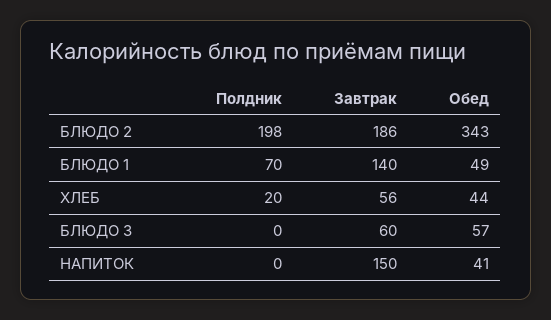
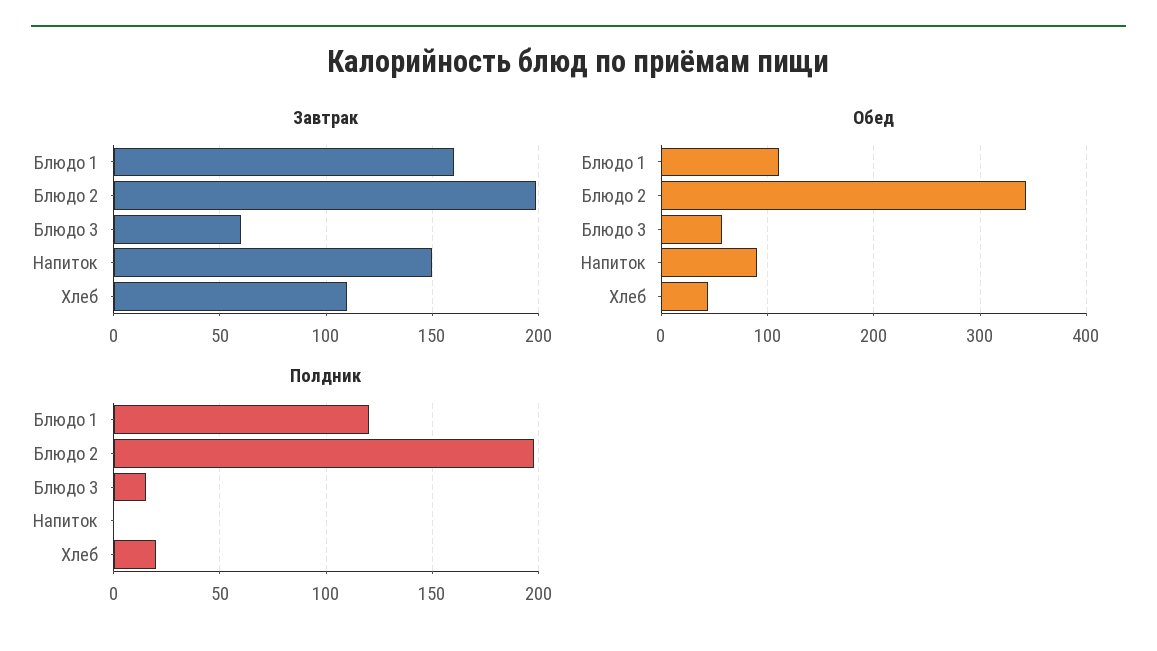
  {
    "Полдник": {
      "БЛЮДО 2": 198,
-     "БЛЮДО 1": 70,
+     "БЛЮДО 1": 120,
      "ХЛЕБ": 20,
-     "БЛЮДО 3": 0,
+     "БЛЮДО 3": 15,
      "НАПИТОК": 0
    },
    "Завтрак": {
-     "БЛЮДО 2": 186,
+     "БЛЮДО 2": 200,
-     "БЛЮДО 1": 140,
+     "БЛЮДО 1": 160,
-     "ХЛЕБ": 56,
+     "ХЛЕБ": 110,
      "БЛЮДО 3": 60,
      "НАПИТОК": 150
    },
    "Обед": {
      "БЛЮДО 2": 343,
-     "БЛЮДО 1": 49,
+     "БЛЮДО 1": 110,
      "ХЛЕБ": 44,
      "БЛЮДО 3": 57,
-     "НАПИТОК": 41
+     "НАПИТОК": 90
    }
  }

